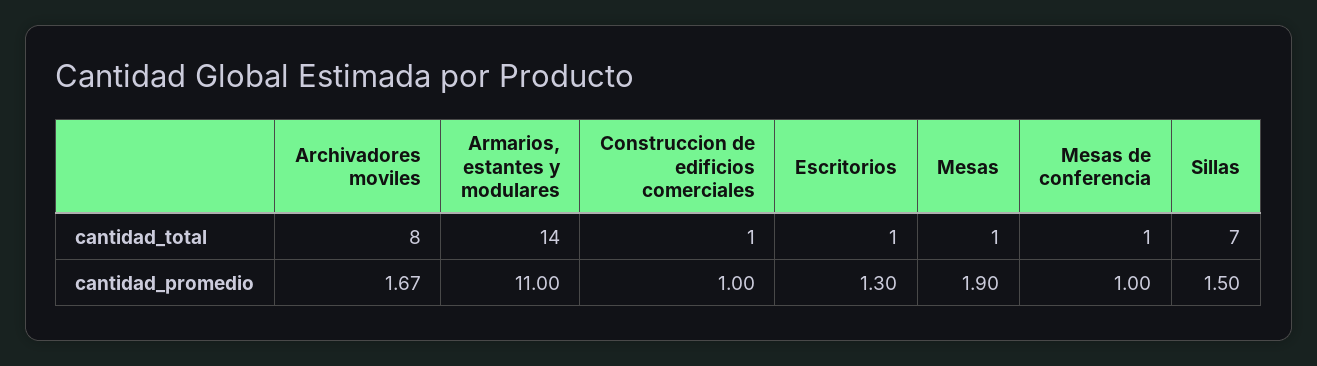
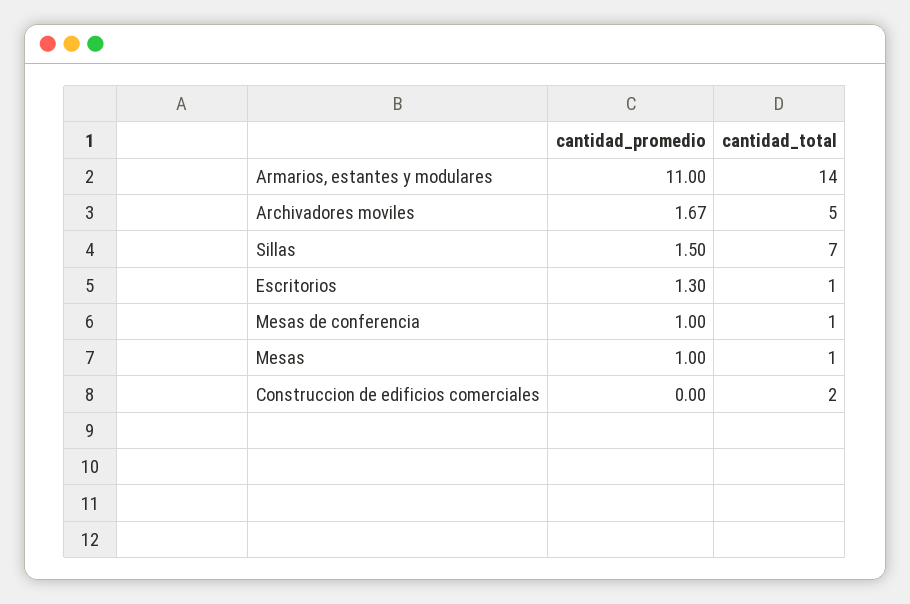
  {
    "Archivadores moviles": {
-     "cantidad_total": 8,
+     "cantidad_total": 5,
      "cantidad_promedio": 1.67
    },
    "Armarios, estantes y modulares": {
      "cantidad_total": 14,
      "cantidad_promedio": 11
    },
    "Construccion de edificios comerciales": {
-     "cantidad_total": 1,
+     "cantidad_total": 2,
-     "cantidad_promedio": 1
+     "cantidad_promedio": 0
    },
    "Escritorios": {
      "cantidad_total": 1,
      "cantidad_promedio": 1.3
    },
    "Mesas": {
      "cantidad_total": 1,
-     "cantidad_promedio": 1.9
+     "cantidad_promedio": 1
    },
    "Mesas de conferencia": {
      "cantidad_total": 1,
      "cantidad_promedio": 1
    },
    "Sillas": {
      "cantidad_total": 7,
      "cantidad_promedio": 1.5
    }
  }

